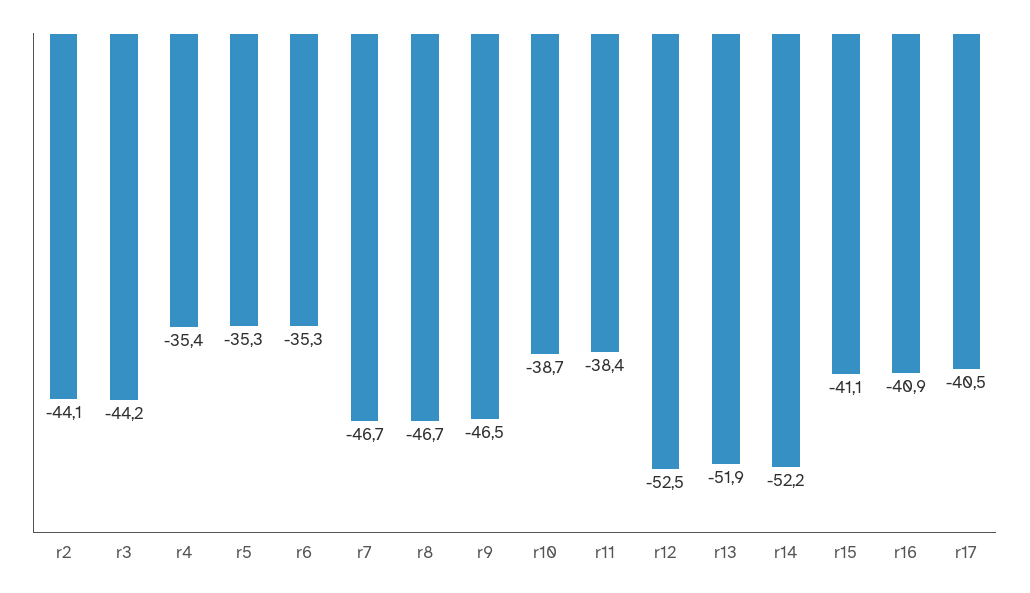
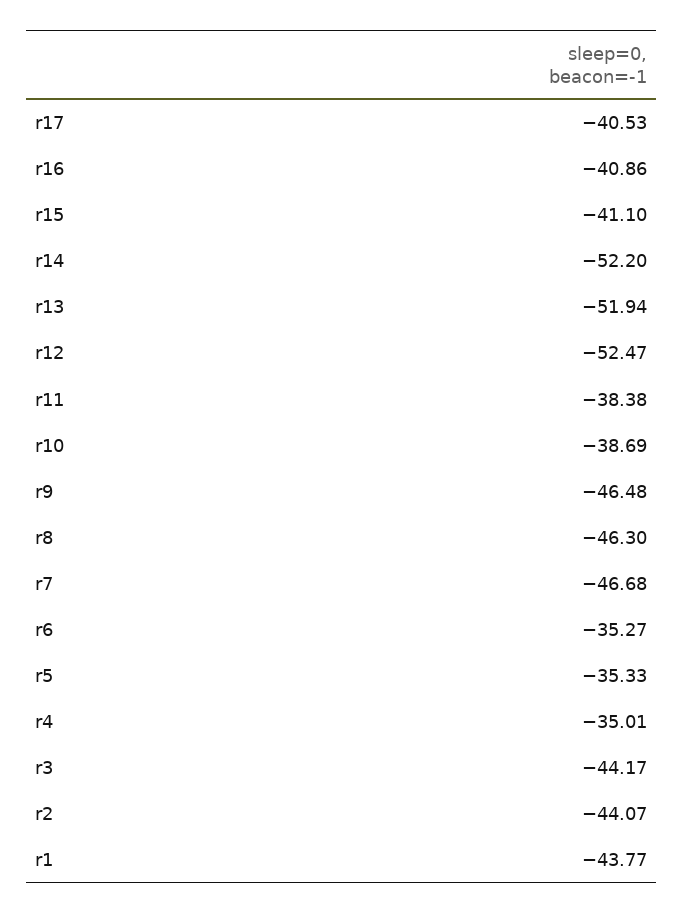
  {
    "r2": -44.07,
    "r3": -44.17,
-   "r4": -35.4,
+   "r4": -35.01,
    "r5": -35.33,
    "r6": -35.27,
    "r7": -46.68,
-   "r8": -46.7,
+   "r8": -46.3,
    "r9": -46.48,
    "r10": -38.69,
    "r11": -38.38,
    "r12": -52.47,
    "r13": -51.94,
    "r14": -52.2,
    "r15": -41.1,
    "r16": -40.86,
-   "r17": -40.53
+   "r17": -40.53,
+   "r1": -43.77
  }

